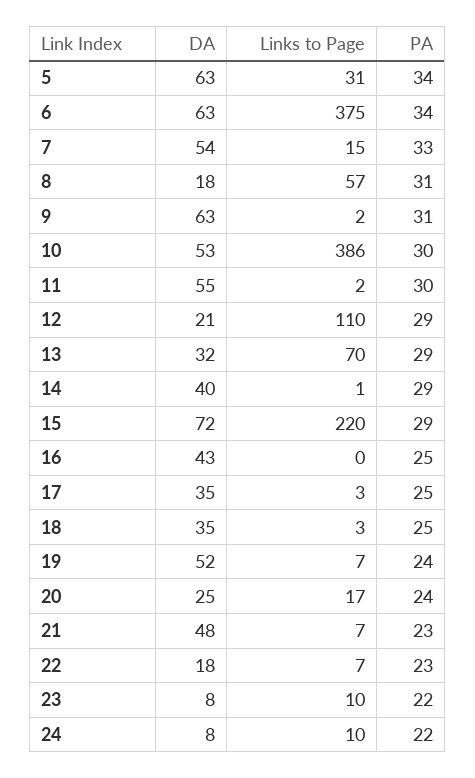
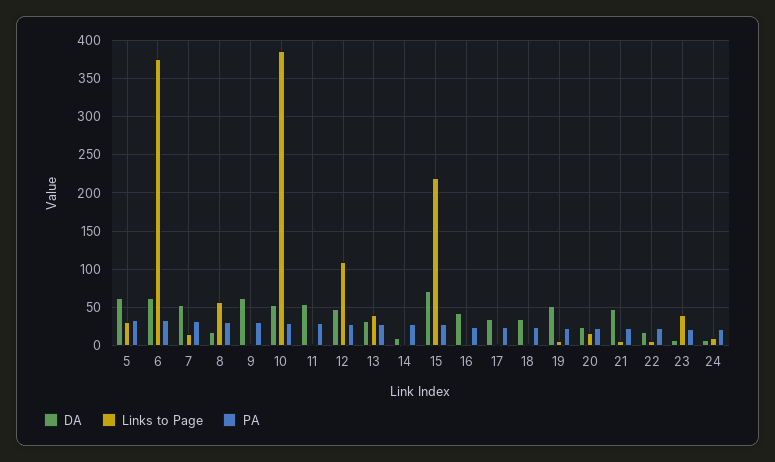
  {
    "DA": {
      "5": 63,
      "6": 63,
      "7": 54,
      "8": 18,
      "9": 63,
      "10": 53,
      "11": 55,
-     "12": 21,
+     "12": 50,
      "13": 32,
-     "14": 40,
+     "14": 10,
      "15": 72,
      "16": 43,
      "17": 35,
      "18": 35,
      "19": 52,
      "20": 25,
      "21": 48,
      "22": 18,
      "23": 8,
      "24": 8
    },
    "Links to Page": {
      "5": 31,
      "6": 375,
      "7": 15,
      "8": 57,
      "9": 2,
      "10": 386,
      "11": 2,
      "12": 110,
-     "13": 70,
+     "13": 40,
      "14": 1,
      "15": 220,
      "16": 0,
      "17": 3,
      "18": 3,
      "19": 7,
      "20": 17,
      "21": 7,
      "22": 7,
-     "23": 10,
+     "23": 40,
      "24": 10
    },
    "PA": {
      "5": 34,
      "6": 34,
      "7": 33,
      "8": 31,
      "9": 31,
      "10": 30,
      "11": 30,
      "12": 29,
      "13": 29,
      "14": 29,
      "15": 29,
      "16": 25,
      "17": 25,
      "18": 25,
      "19": 24,
      "20": 24,
      "21": 23,
      "22": 23,
      "23": 22,
      "24": 22
    }
  }

